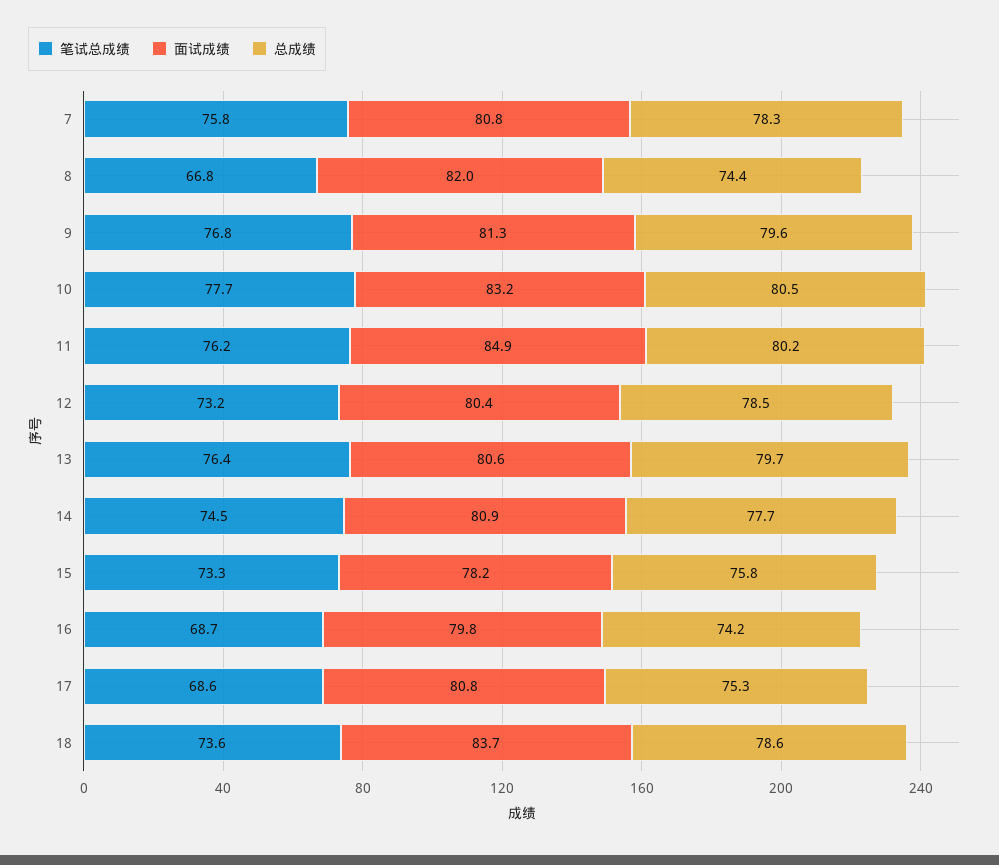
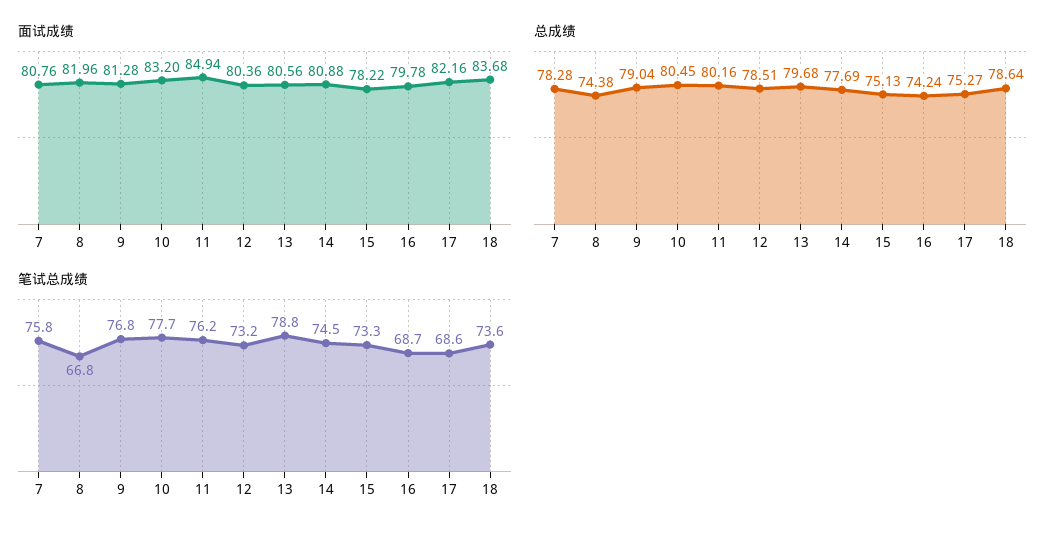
  {
    "笔试总成绩": {
      "7": 75.8,
      "8": 66.8,
      "9": 76.8,
      "10": 77.7,
      "11": 76.2,
      "12": 73.2,
-     "13": 76.4,
+     "13": 78.8,
      "14": 74.5,
      "15": 73.3,
      "16": 68.7,
      "17": 68.6,
      "18": 73.6
    },
    "面试成绩": {
      "7": 80.76,
      "8": 81.96,
      "9": 81.28,
      "10": 83.2,
      "11": 84.94,
      "12": 80.36,
      "13": 80.56,
      "14": 80.88,
      "15": 78.22,
      "16": 79.78,
-     "17": 80.8,
+     "17": 82.16,
      "18": 83.68
    },
    "总成绩": {
      "7": 78.28,
      "8": 74.38,
-     "9": 79.6,
+     "9": 79.04,
      "10": 80.45,
      "11": 80.16,
      "12": 78.51,
      "13": 79.68,
      "14": 77.69,
-     "15": 75.8,
+     "15": 75.13,
      "16": 74.24,
      "17": 75.27,
      "18": 78.64
    }
  }

